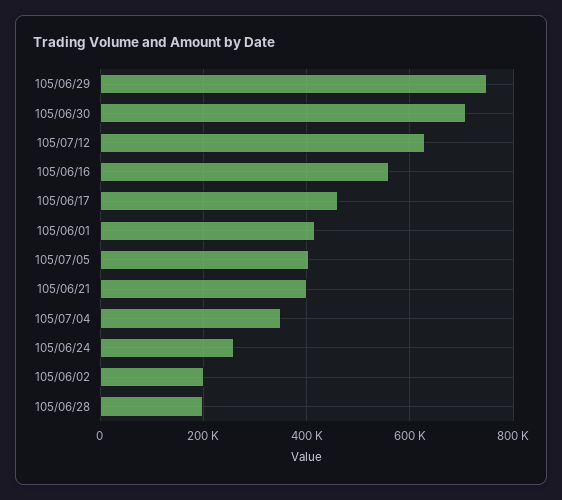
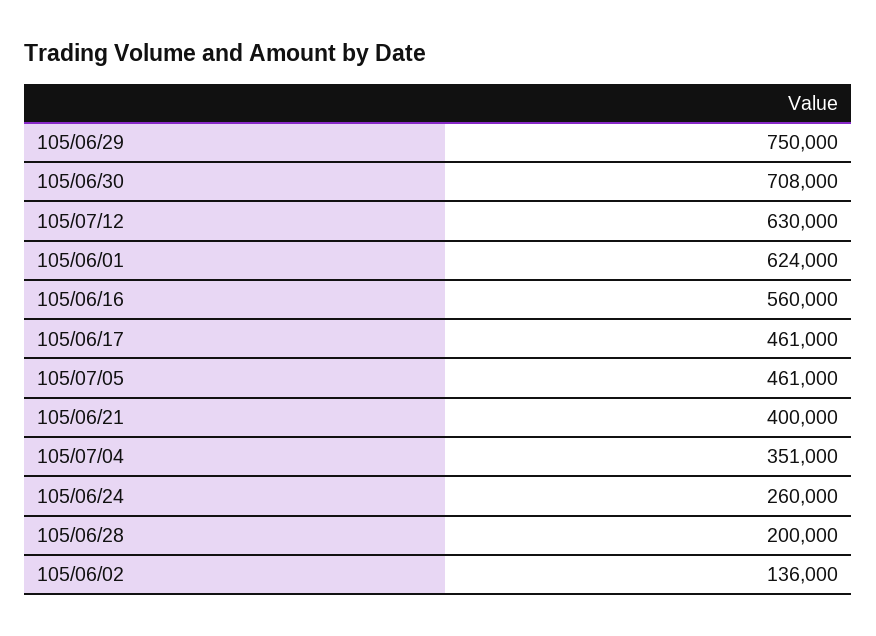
  {
    "105/06/29": 750000,
    "105/06/30": 708000,
    "105/07/12": 630000,
    "105/06/16": 560000,
    "105/06/17": 461000,
-   "105/06/01": 420000,
+   "105/06/01": 624000,
-   "105/07/05": 400000,
+   "105/07/05": 461000,
    "105/06/21": 400000,
    "105/07/04": 351000,
    "105/06/24": 260000,
-   "105/06/02": 200000,
+   "105/06/02": 136000,
    "105/06/28": 200000
  }

